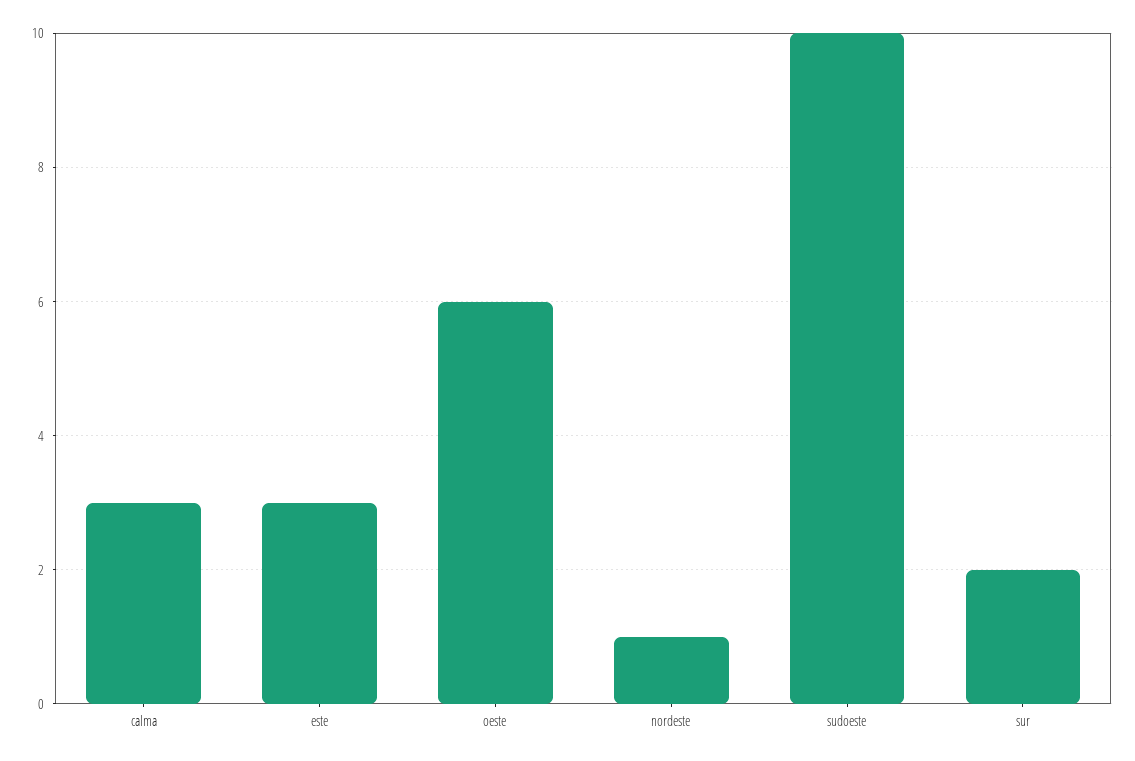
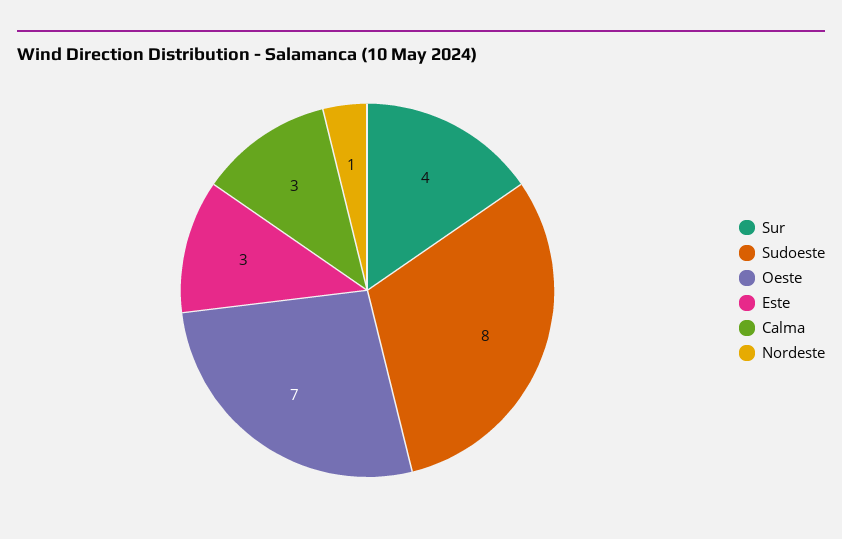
  {
    "calma": 3,
    "este": 3,
-   "oeste": 6,
+   "oeste": 7,
    "nordeste": 1,
-   "sudoeste": 10,
+   "sudoeste": 8,
-   "sur": 2
+   "sur": 4
  }

